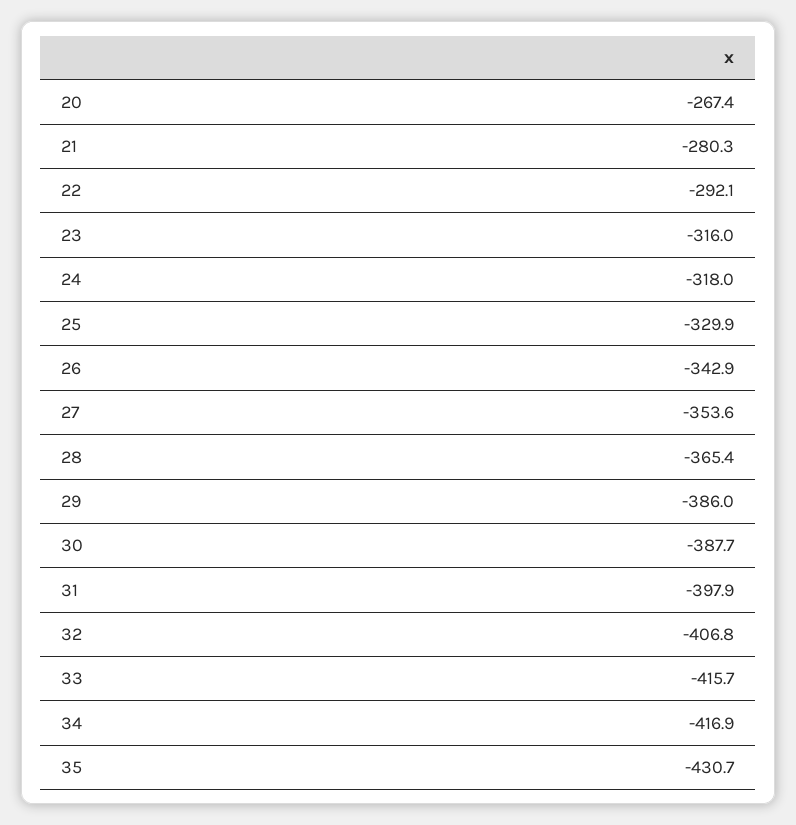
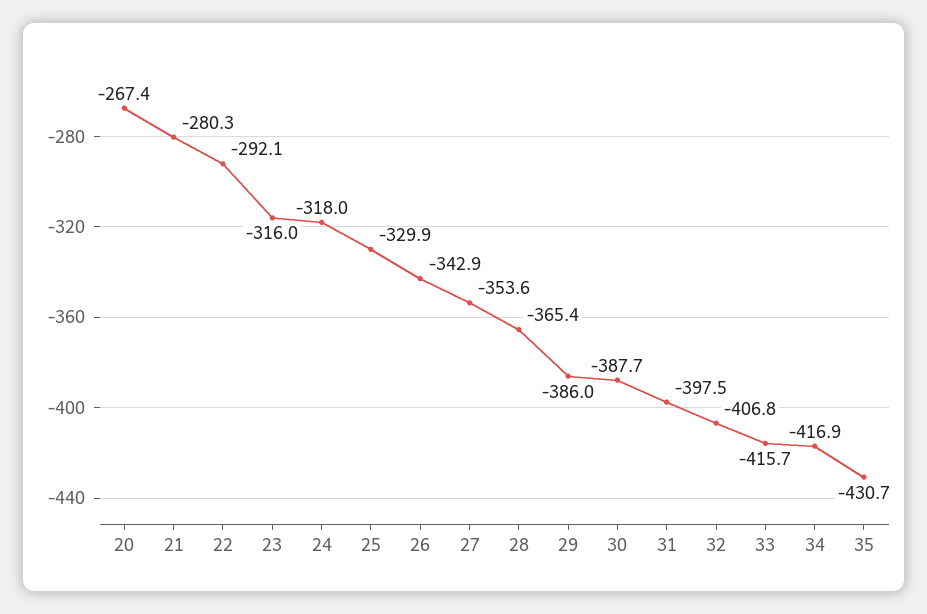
  {
    "20": -267.4,
    "21": -280.3,
    "22": -292.1,
    "23": -316,
    "24": -318,
    "25": -329.9,
    "26": -342.9,
    "27": -353.6,
    "28": -365.4,
    "29": -386,
    "30": -387.7,
-   "31": -397.9,
+   "31": -397.5,
    "32": -406.8,
    "33": -415.7,
    "34": -416.9,
    "35": -430.7
  }

